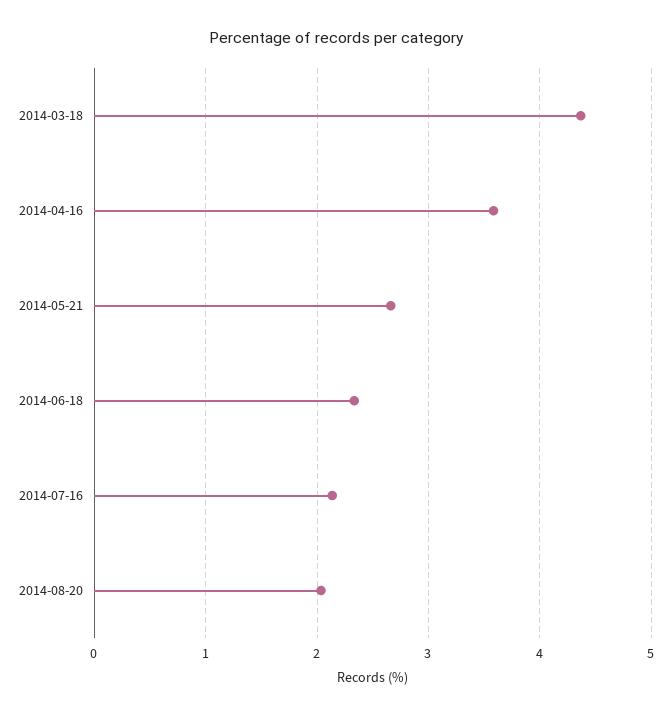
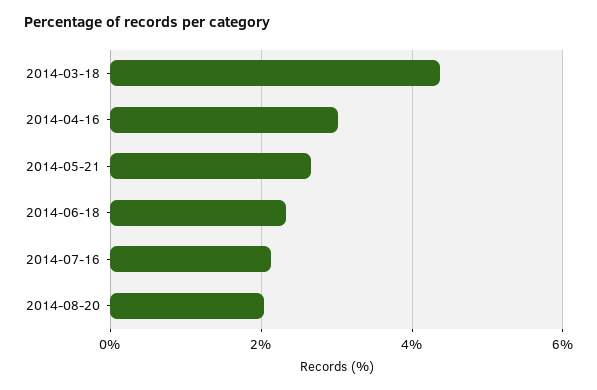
  {
    "2014-03-18": 4.4,
-   "2014-04-16": 3.6,
+   "2014-04-16": 3,
    "2014-05-21": 2.7,
    "2014-06-18": 2.3,
    "2014-07-16": 2.1,
    "2014-08-20": 2
  }

